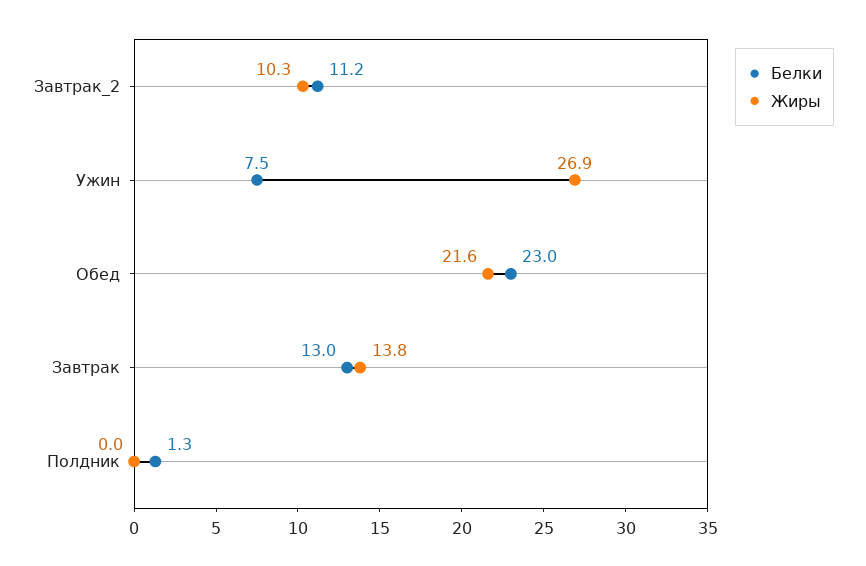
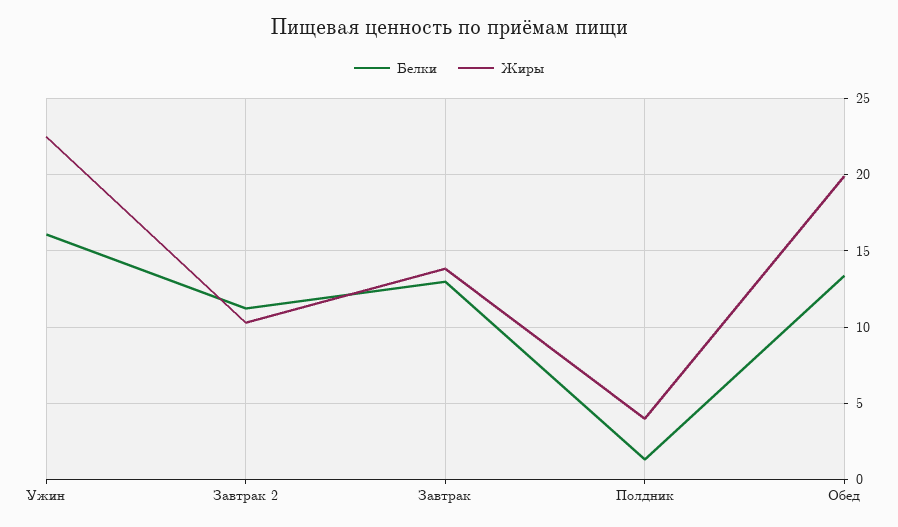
  {
    "Белки": {
      "Завтрак_2": 11.2,
-     "Ужин": 7.5,
+     "Ужин": 16,
-     "Обед": 23,
+     "Обед": 13.5,
      "Завтрак": 13,
      "Полдник": 1.3
    },
    "Жиры": {
      "Завтрак_2": 10.3,
-     "Ужин": 26.9,
+     "Ужин": 22.5,
-     "Обед": 21.6,
+     "Обед": 20,
      "Завтрак": 13.8,
-     "Полдник": 0
+     "Полдник": 4
    }
  }

